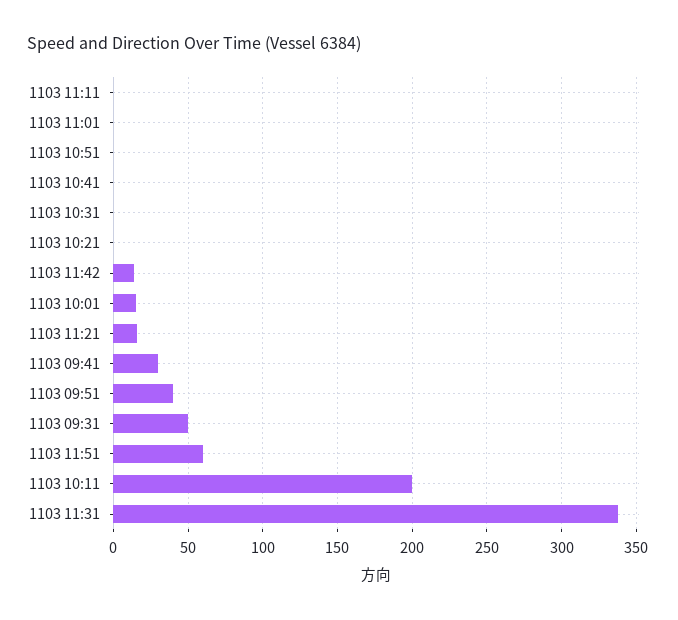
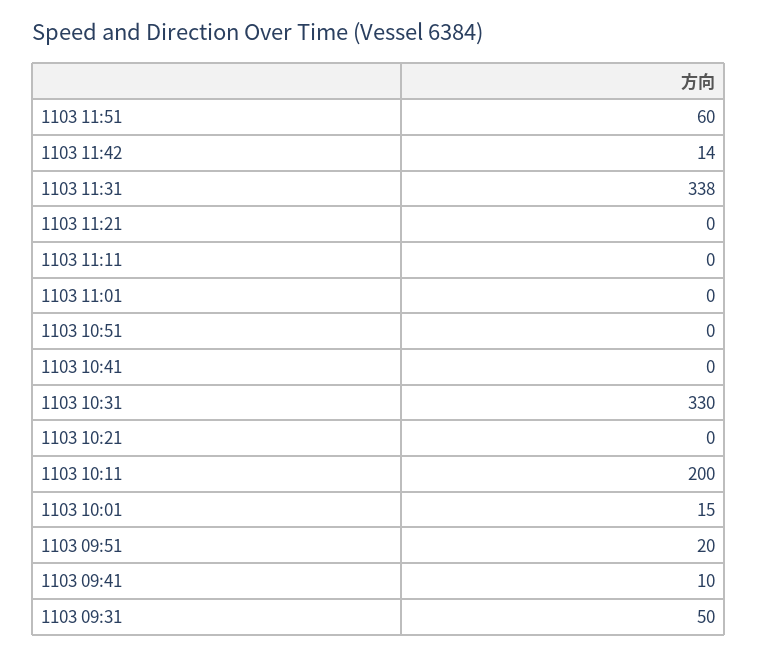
  {
    "1103 11:11": 0,
    "1103 11:01": 0,
    "1103 10:51": 0,
    "1103 10:41": 0,
-   "1103 10:31": 0,
+   "1103 10:31": 330,
    "1103 10:21": 0,
    "1103 11:42": 14,
    "1103 10:01": 15,
-   "1103 11:21": 15,
+   "1103 11:21": 0,
-   "1103 09:41": 30,
+   "1103 09:41": 10,
-   "1103 09:51": 40,
+   "1103 09:51": 20,
    "1103 09:31": 50,
    "1103 11:51": 60,
    "1103 10:11": 200,
    "1103 11:31": 338
  }

